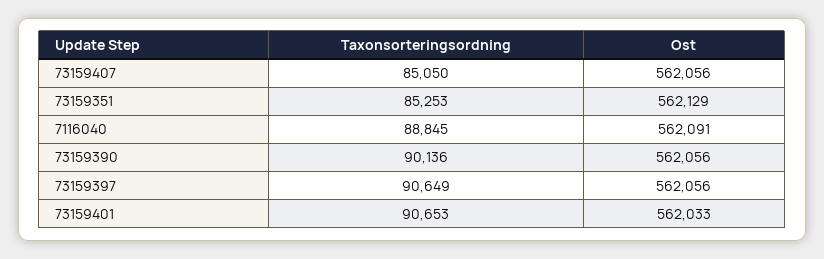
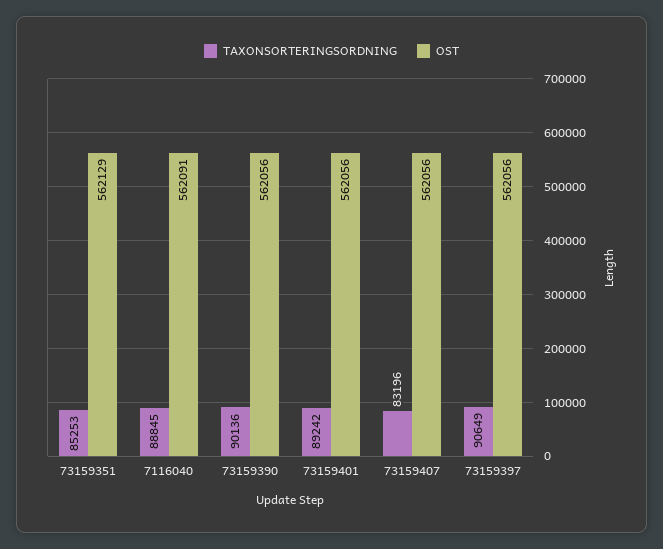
  {
    "Taxonsorteringsordning": {
-     "73159407": 85050,
+     "73159407": 83196,
      "73159351": 85253,
      "7116040": 88845,
      "73159390": 90136,
      "73159397": 90649,
-     "73159401": 90653
+     "73159401": 89242
    },
    "Ost": {
      "73159407": 562056,
      "73159351": 562129,
      "7116040": 562091,
      "73159390": 562056,
      "73159397": 562056,
-     "73159401": 562033
+     "73159401": 562056
    }
  }

